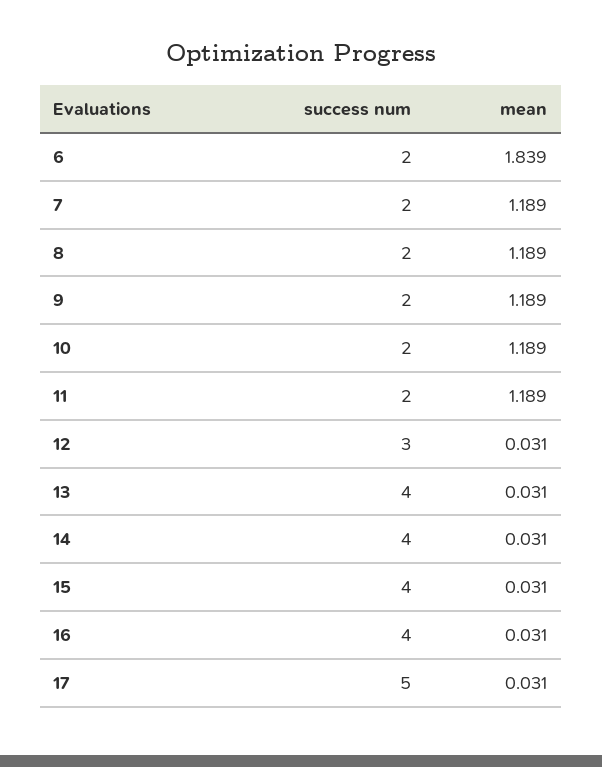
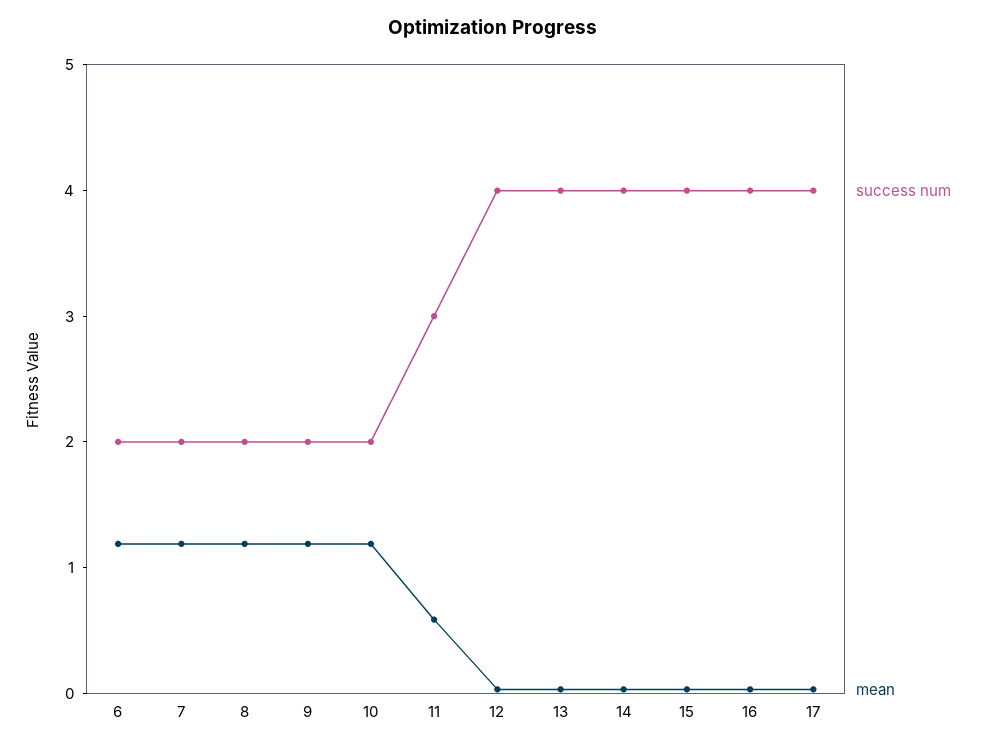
  {
    "success num": {
      "6": 2,
      "7": 2,
      "8": 2,
      "9": 2,
      "10": 2,
-     "11": 2,
+     "11": 3,
-     "12": 3,
+     "12": 4,
      "13": 4,
      "14": 4,
      "15": 4,
      "16": 4,
-     "17": 5
+     "17": 4
    },
    "mean": {
-     "6": 1.839,
+     "6": 1.2,
      "7": 1.189,
      "8": 1.189,
      "9": 1.189,
      "10": 1.189,
-     "11": 1.189,
+     "11": 0.6,
      "12": 0.031,
      "13": 0.031,
      "14": 0.031,
      "15": 0.031,
      "16": 0.031,
      "17": 0.031
    }
  }

